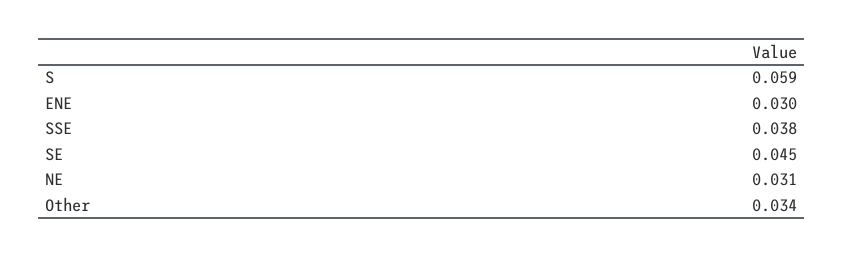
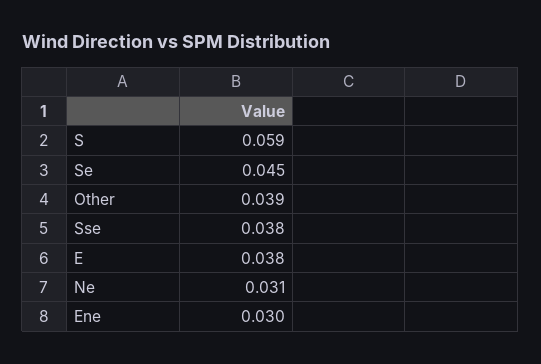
  {
    "S": 0.059,
    "ENE": 0.03,
    "SSE": 0.038,
    "SE": 0.045,
    "NE": 0.031,
-   "Other": 0.034
+   "Other": 0.039,
+   "E": 0.038
  }

